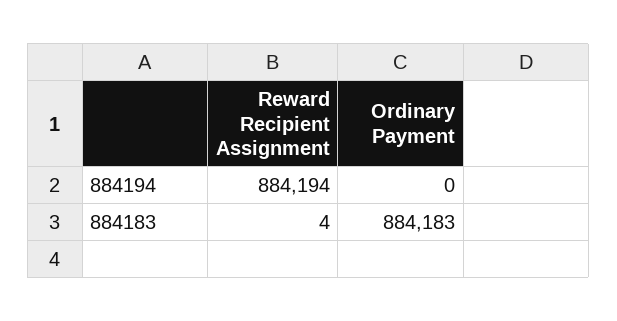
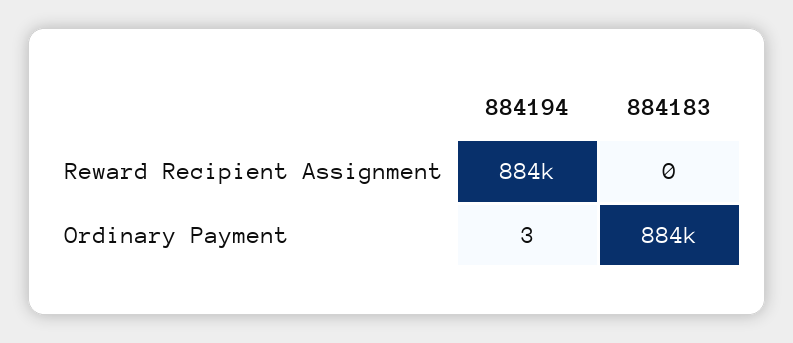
  {
    "Reward Recipient Assignment": {
      "884194": 884194,
-     "884183": 4
+     "884183": 0
    },
    "Ordinary Payment": {
-     "884194": 0,
+     "884194": 3,
      "884183": 884183
    }
  }

